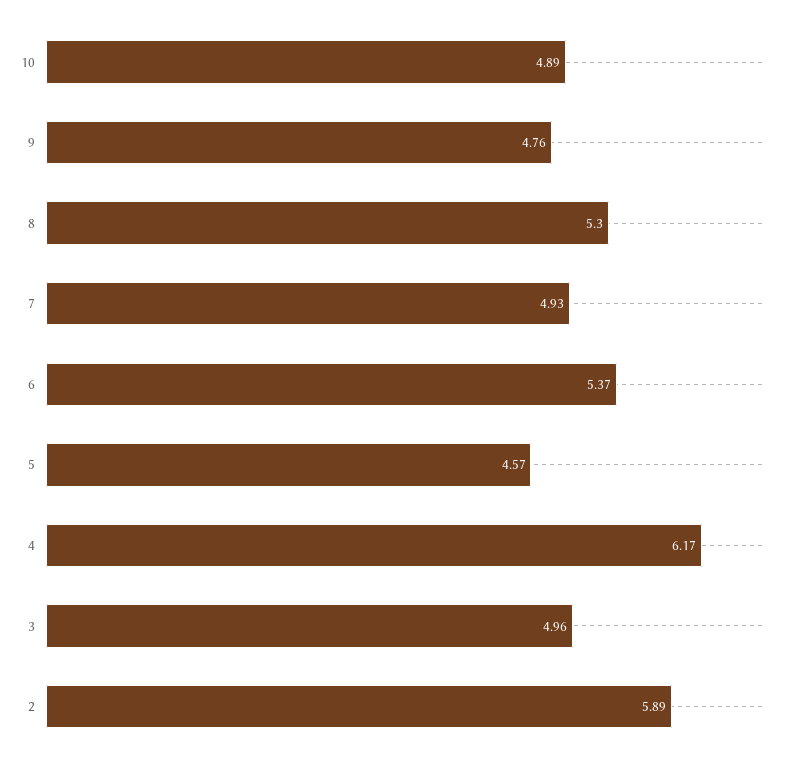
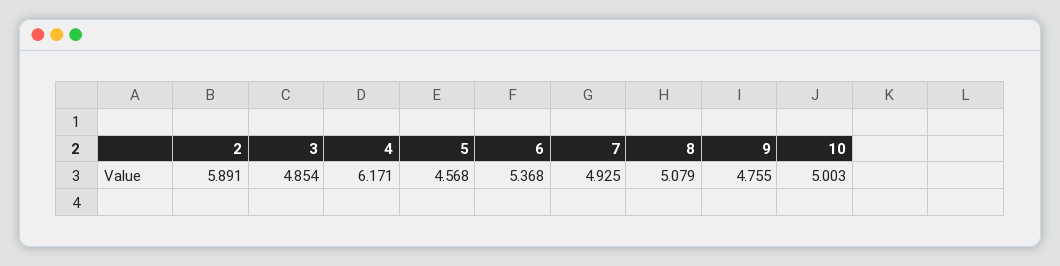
  {
-   "10": 4.89,
+   "10": 5.003,
    "9": 4.755,
-   "8": 5.3,
+   "8": 5.079,
    "7": 4.925,
    "6": 5.368,
    "5": 4.568,
    "4": 6.171,
-   "3": 4.96,
+   "3": 4.854,
    "2": 5.891
  }

